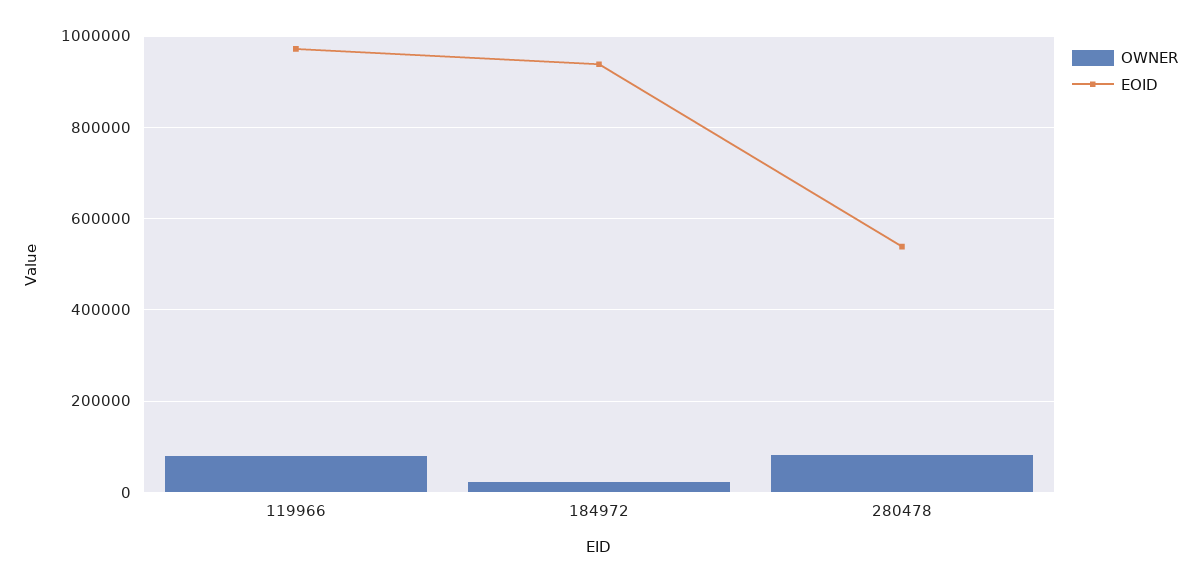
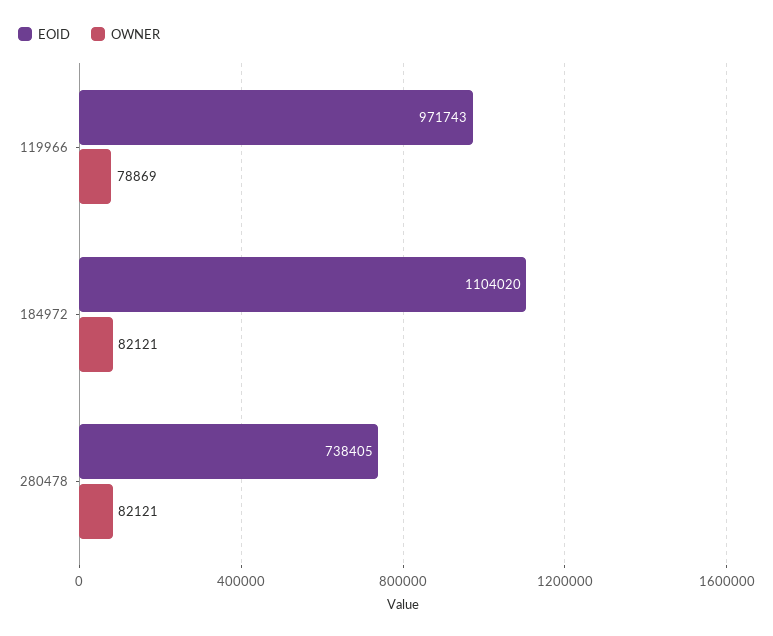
  {
    "OWNER": {
      "119966": 78869,
-     "184972": 20000,
+     "184972": 82121,
      "280478": 82121
    },
    "EOID": {
      "119966": 971743,
-     "184972": 940000,
+     "184972": 1104020,
-     "280478": 540000
+     "280478": 738405
    }
  }

